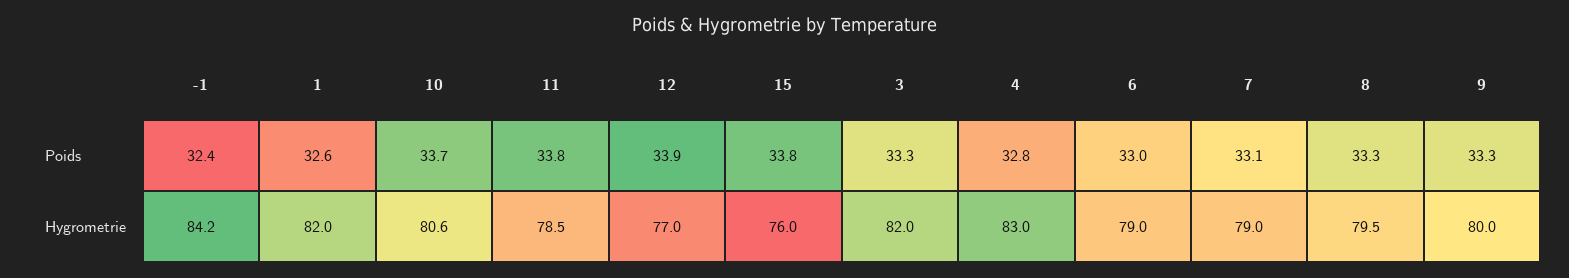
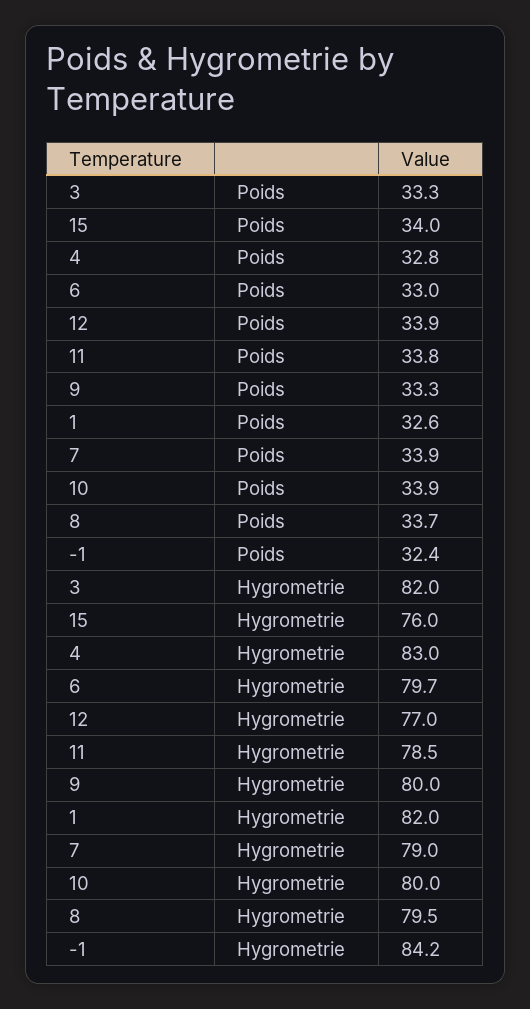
  {
    "-1": {
      "Poids": 32.4,
      "Hygrometrie": 84.2
    },
    "1": {
      "Poids": 32.6,
      "Hygrometrie": 82
    },
    "10": {
-     "Poids": 33.7,
+     "Poids": 33.9,
-     "Hygrometrie": 80.6
+     "Hygrometrie": 80
    },
    "11": {
      "Poids": 33.8,
      "Hygrometrie": 78.5
    },
    "12": {
      "Poids": 33.9,
      "Hygrometrie": 77
    },
    "15": {
-     "Poids": 33.8,
+     "Poids": 34,
      "Hygrometrie": 76
    },
    "3": {
      "Poids": 33.3,
      "Hygrometrie": 82
    },
    "4": {
      "Poids": 32.8,
      "Hygrometrie": 83
    },
    "6": {
      "Poids": 33,
-     "Hygrometrie": 79
+     "Hygrometrie": 79.7
    },
    "7": {
-     "Poids": 33.1,
+     "Poids": 33.9,
      "Hygrometrie": 79
    },
    "8": {
-     "Poids": 33.3,
+     "Poids": 33.7,
      "Hygrometrie": 79.5
    },
    "9": {
      "Poids": 33.3,
      "Hygrometrie": 80
    }
  }

